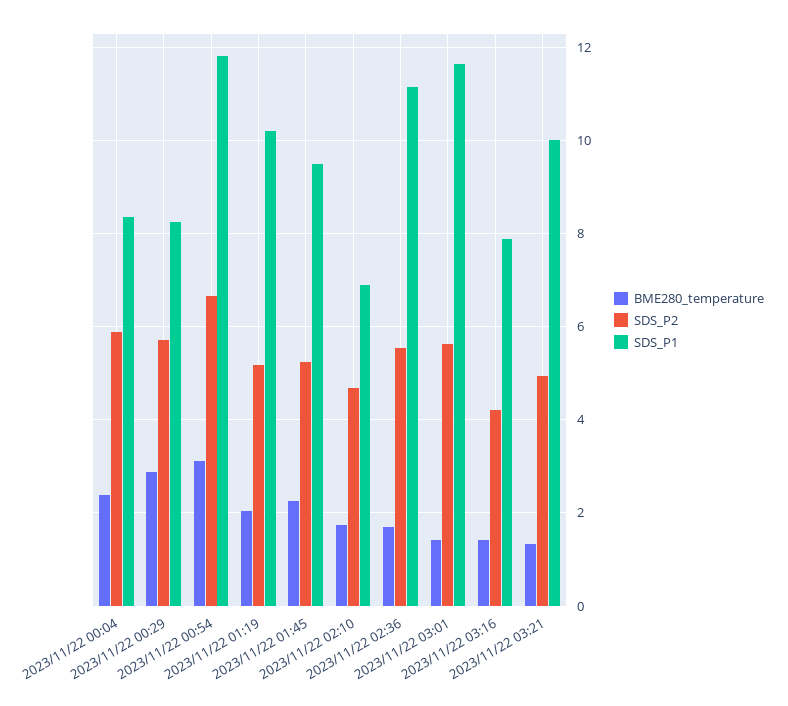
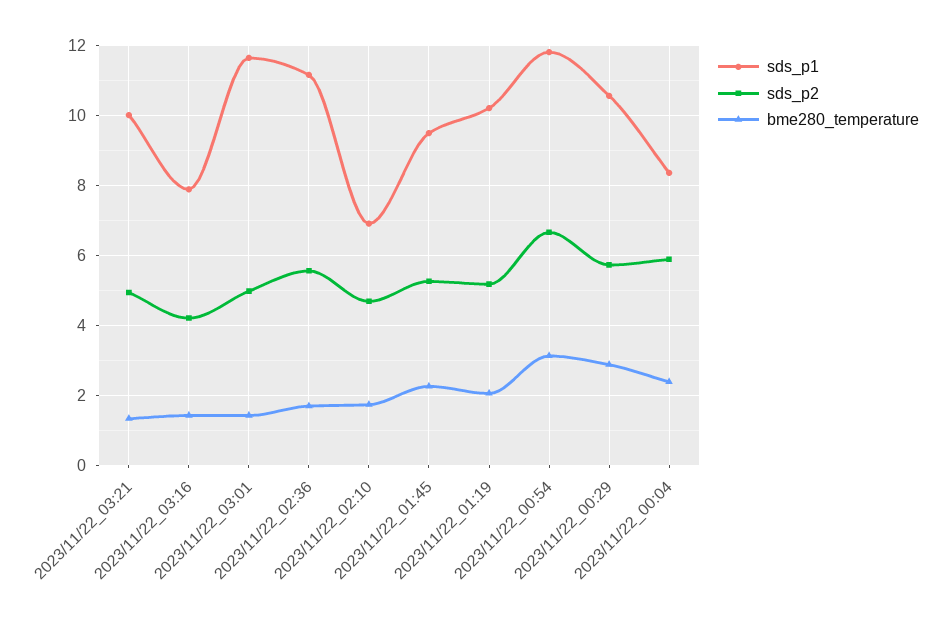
  {
    "BME280_temperature": {
      "2023/11/22 00:04": 2.4,
      "2023/11/22 00:29": 2.8,
      "2023/11/22 00:54": 3.2,
      "2023/11/22 01:19": 2,
      "2023/11/22 01:45": 2.2,
      "2023/11/22 02:10": 1.8,
      "2023/11/22 02:36": 1.6,
      "2023/11/22 03:01": 1.4,
      "2023/11/22 03:16": 1.4,
      "2023/11/22 03:21": 1.4
    },
    "SDS_P2": {
      "2023/11/22 00:04": 5.8,
      "2023/11/22 00:29": 5.8,
      "2023/11/22 00:54": 6.6,
      "2023/11/22 01:19": 5.2,
      "2023/11/22 01:45": 5.2,
      "2023/11/22 02:10": 4.6,
      "2023/11/22 02:36": 5.6,
-     "2023/11/22 03:01": 5.6,
+     "2023/11/22 03:01": 5,
      "2023/11/22 03:16": 4.2,
      "2023/11/22 03:21": 5
    },
    "SDS_P1": {
      "2023/11/22 00:04": 8.4,
-     "2023/11/22 00:29": 8.2,
+     "2023/11/22 00:29": 10.6,
      "2023/11/22 00:54": 11.8,
      "2023/11/22 01:19": 10.2,
      "2023/11/22 01:45": 9.4,
      "2023/11/22 02:10": 7,
      "2023/11/22 02:36": 11.2,
      "2023/11/22 03:01": 11.6,
      "2023/11/22 03:16": 7.8,
      "2023/11/22 03:21": 10
    }
  }

